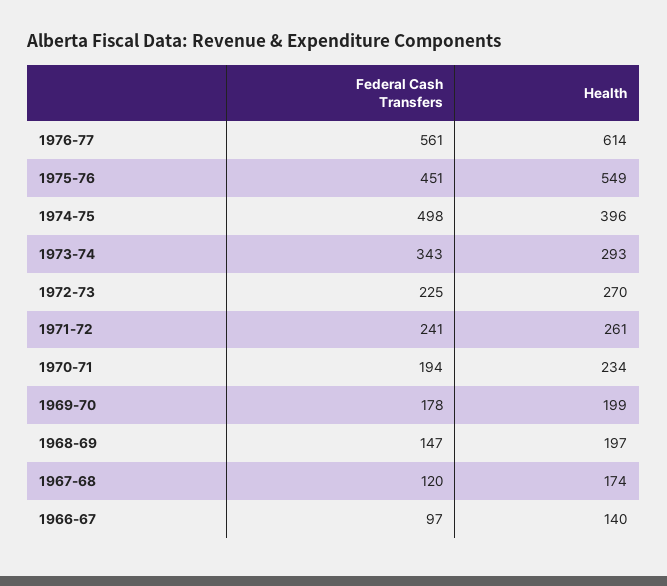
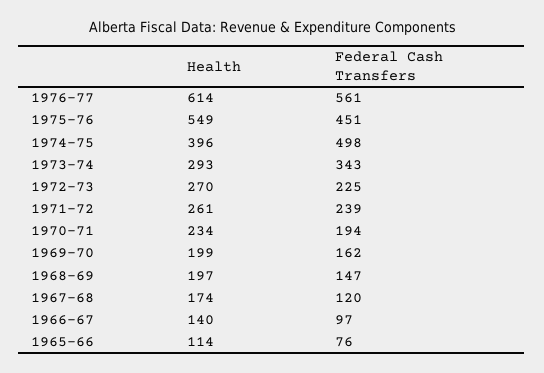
  {
    "Federal Cash Transfers": {
      "1976-77": 561,
      "1975-76": 451,
      "1974-75": 498,
      "1973-74": 343,
      "1972-73": 225,
-     "1971-72": 241,
+     "1971-72": 239,
      "1970-71": 194,
-     "1969-70": 178,
+     "1969-70": 162,
      "1968-69": 147,
      "1967-68": 120,
-     "1966-67": 97
+     "1966-67": 97,
+     "1965-66": 76
    },
    "Health": {
      "1976-77": 614,
      "1975-76": 549,
      "1974-75": 396,
      "1973-74": 293,
      "1972-73": 270,
      "1971-72": 261,
      "1970-71": 234,
      "1969-70": 199,
      "1968-69": 197,
      "1967-68": 174,
-     "1966-67": 140
+     "1966-67": 140,
+     "1965-66": 114
    }
  }

